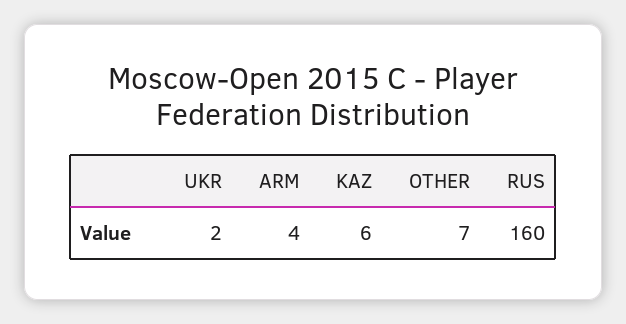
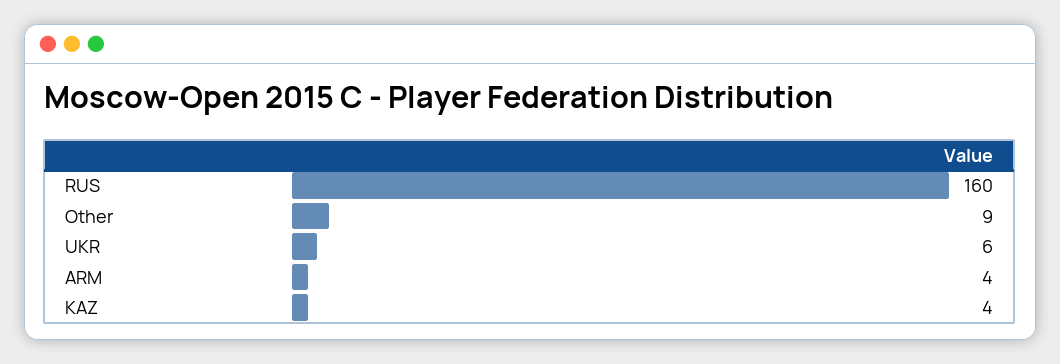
  {
-   "UKR": 2,
+   "UKR": 6,
    "ARM": 4,
-   "KAZ": 6,
+   "KAZ": 4,
-   "OTHER": 7,
+   "OTHER": 9,
    "RUS": 160
  }

